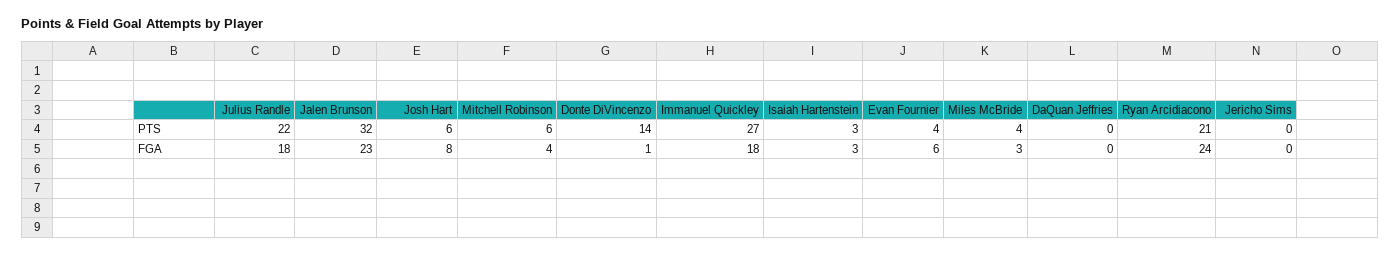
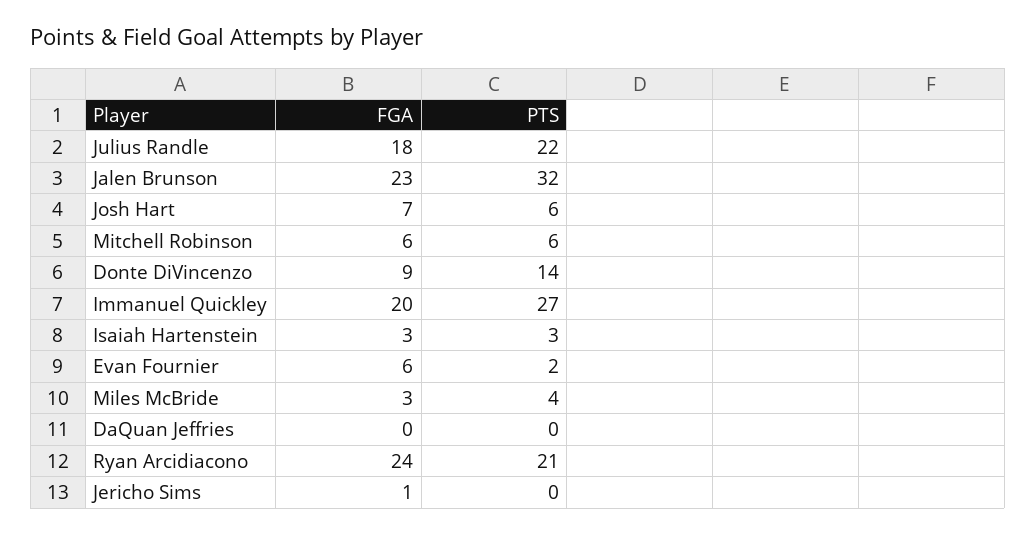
  {
    "Julius Randle": {
      "PTS": 22,
      "FGA": 18
    },
    "Jalen Brunson": {
      "PTS": 32,
      "FGA": 23
    },
    "Josh Hart": {
      "PTS": 6,
-     "FGA": 8
+     "FGA": 7
    },
    "Mitchell Robinson": {
      "PTS": 6,
-     "FGA": 4
+     "FGA": 6
    },
    "Donte DiVincenzo": {
      "PTS": 14,
-     "FGA": 1
+     "FGA": 9
    },
    "Immanuel Quickley": {
      "PTS": 27,
-     "FGA": 18
+     "FGA": 20
    },
    "Isaiah Hartenstein": {
      "PTS": 3,
      "FGA": 3
    },
    "Evan Fournier": {
-     "PTS": 4,
+     "PTS": 2,
      "FGA": 6
    },
    "Miles McBride": {
      "PTS": 4,
      "FGA": 3
    },
    "DaQuan Jeffries": {
      "PTS": 0,
      "FGA": 0
    },
    "Ryan Arcidiacono": {
      "PTS": 21,
      "FGA": 24
    },
    "Jericho Sims": {
      "PTS": 0,
-     "FGA": 0
+     "FGA": 1
    }
  }

